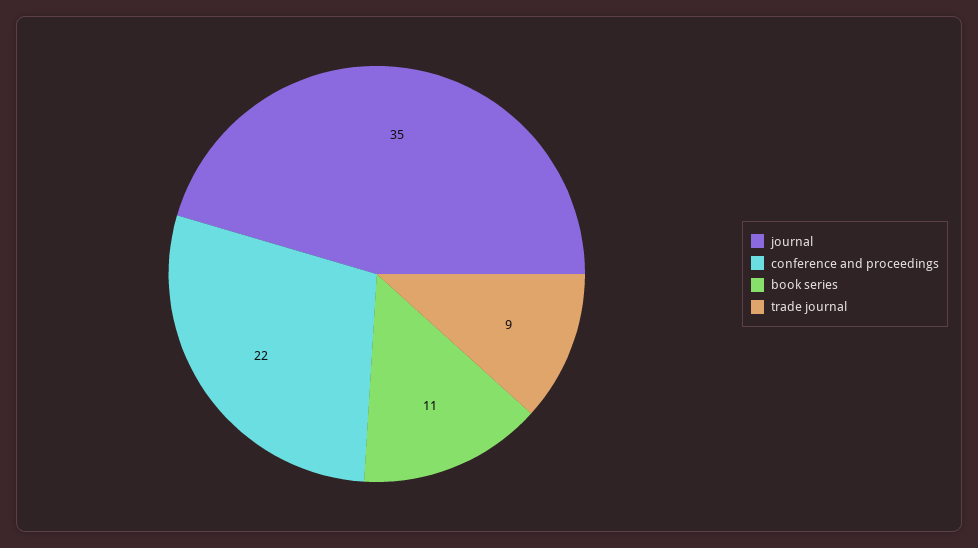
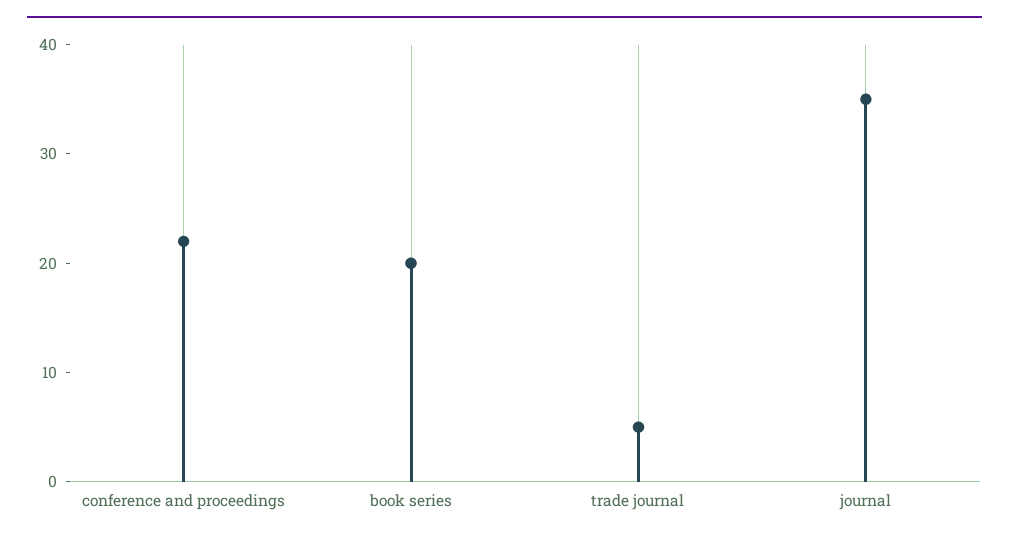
  {
    "journal": 35,
    "conference and proceedings": 22,
-   "book series": 11,
+   "book series": 20,
-   "trade journal": 9
+   "trade journal": 5
  }

